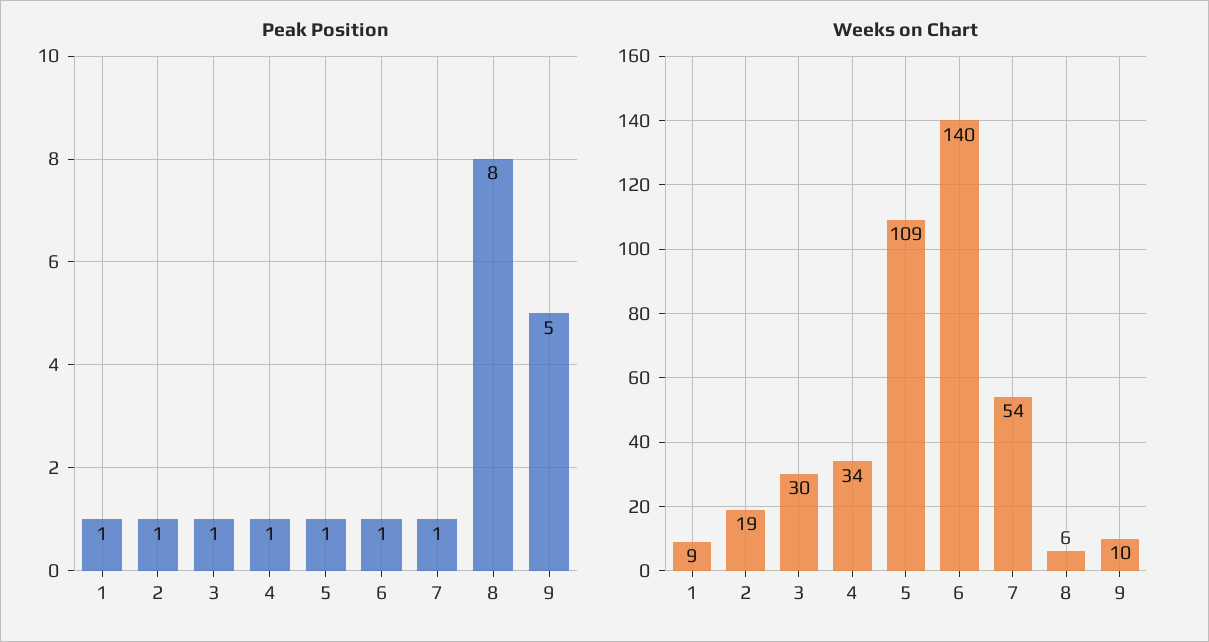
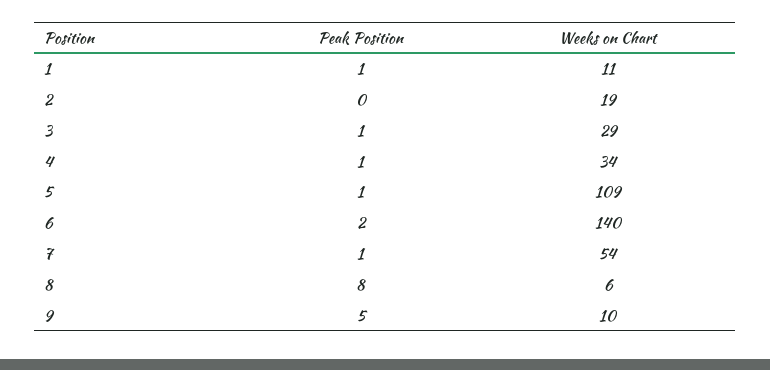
  {
    "Peak Position": {
      "1": 1,
-     "2": 1,
+     "2": 0,
      "3": 1,
      "4": 1,
      "5": 1,
-     "6": 1,
+     "6": 2,
      "7": 1,
      "8": 8,
      "9": 5
    },
    "Weeks on Chart": {
-     "1": 9,
+     "1": 11,
      "2": 19,
-     "3": 30,
+     "3": 29,
      "4": 34,
      "5": 109,
      "6": 140,
      "7": 54,
      "8": 6,
      "9": 10
    }
  }

